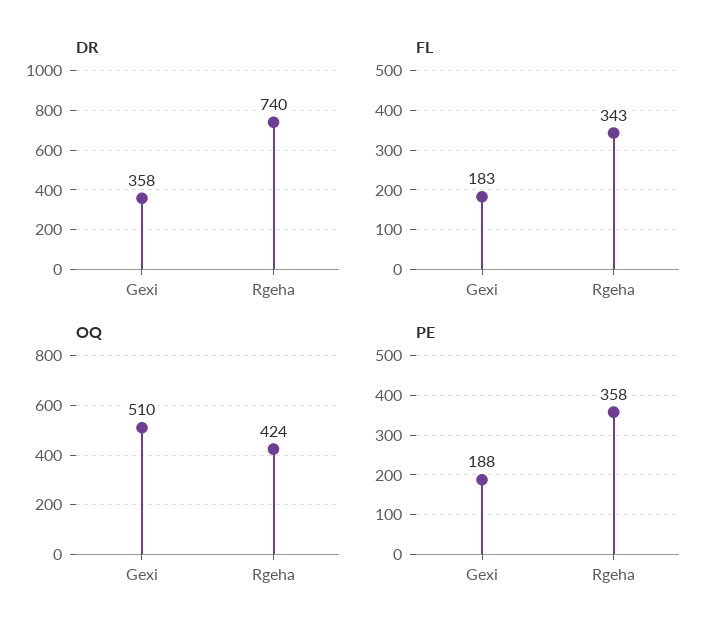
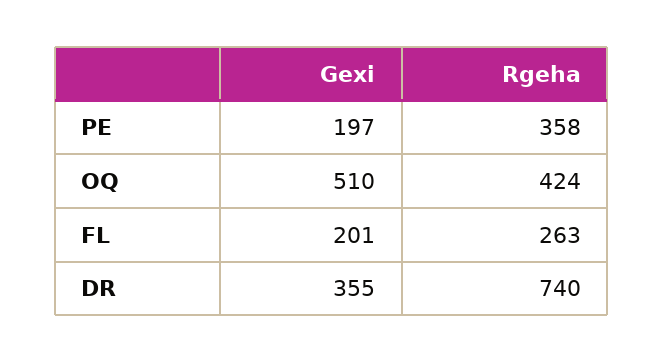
  {
    "DR": {
-     "Gexi": 358,
+     "Gexi": 355,
      "Rgeha": 740
    },
    "FL": {
-     "Gexi": 183,
+     "Gexi": 201,
-     "Rgeha": 343
+     "Rgeha": 263
    },
    "OQ": {
      "Gexi": 510,
      "Rgeha": 424
    },
    "PE": {
-     "Gexi": 188,
+     "Gexi": 197,
      "Rgeha": 358
    }
  }

